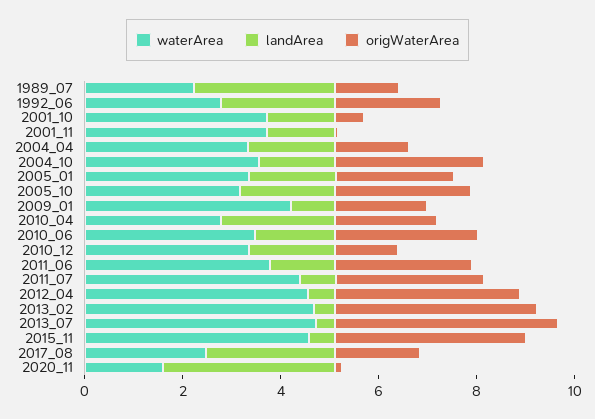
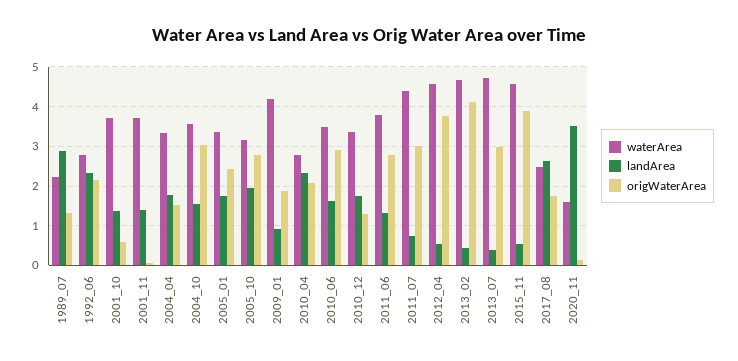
  {
    "waterArea": {
      "1989_07": 2.2,
      "1992_06": 2.8,
      "2001_10": 3.8,
      "2001_11": 3.8,
      "2004_04": 3.4,
      "2004_10": 3.6,
      "2005_01": 3.4,
      "2005_10": 3.2,
      "2009_01": 4.2,
      "2010_04": 2.8,
      "2010_06": 3.4,
      "2010_12": 3.4,
      "2011_06": 3.8,
      "2011_07": 4.4,
      "2012_04": 4.6,
      "2013_02": 4.6,
      "2013_07": 4.8,
      "2015_11": 4.6,
      "2017_08": 2.4,
      "2020_11": 1.6
    },
    "landArea": {
      "1989_07": 2.8,
      "1992_06": 2.4,
      "2001_10": 1.4,
      "2001_11": 1.4,
      "2004_04": 1.8,
      "2004_10": 1.6,
      "2005_01": 1.8,
      "2005_10": 2,
      "2009_01": 1,
      "2010_04": 2.4,
      "2010_06": 1.6,
      "2010_12": 1.8,
      "2011_06": 1.4,
      "2011_07": 0.8,
      "2012_04": 0.6,
      "2013_02": 0.4,
      "2013_07": 0.4,
      "2015_11": 0.6,
      "2017_08": 2.6,
      "2020_11": 3.6
    },
    "origWaterArea": {
      "1989_07": 1.4,
      "1992_06": 2.2,
      "2001_10": 0.6,
      "2001_11": 0,
      "2004_04": 1.6,
      "2004_10": 3,
      "2005_01": 2.4,
      "2005_10": 2.8,
      "2009_01": 1.8,
      "2010_04": 2,
      "2010_06": 3,
      "2010_12": 1.2,
      "2011_06": 2.8,
      "2011_07": 3,
      "2012_04": 3.8,
      "2013_02": 4.2,
-     "2013_07": 4.5,
+     "2013_07": 3,
      "2015_11": 4,
      "2017_08": 1.8,
      "2020_11": 0.2
    }
  }

